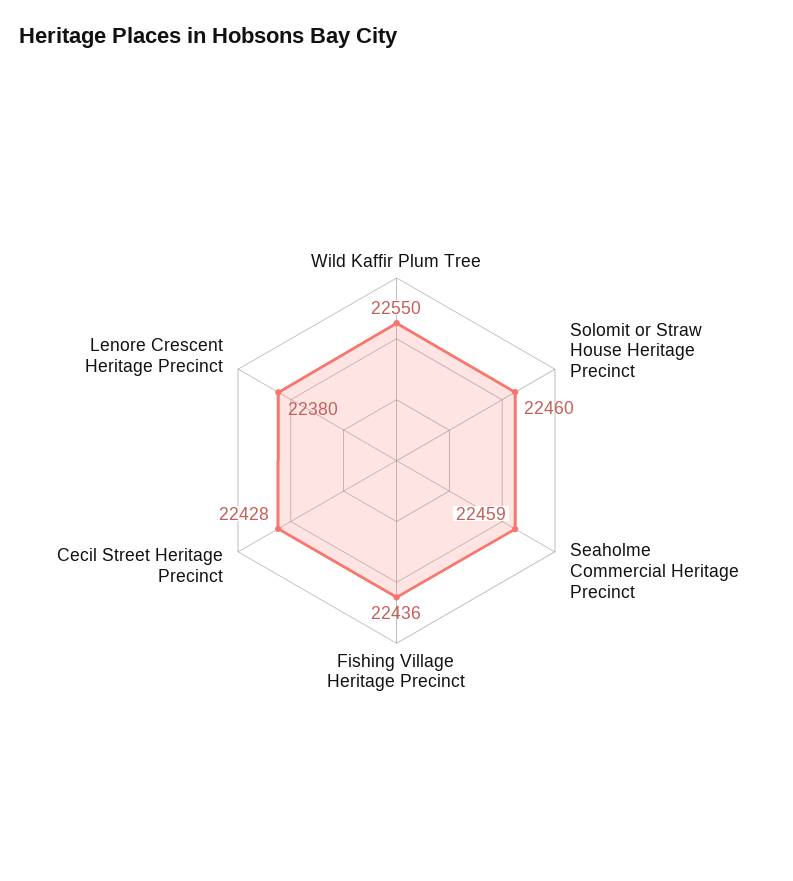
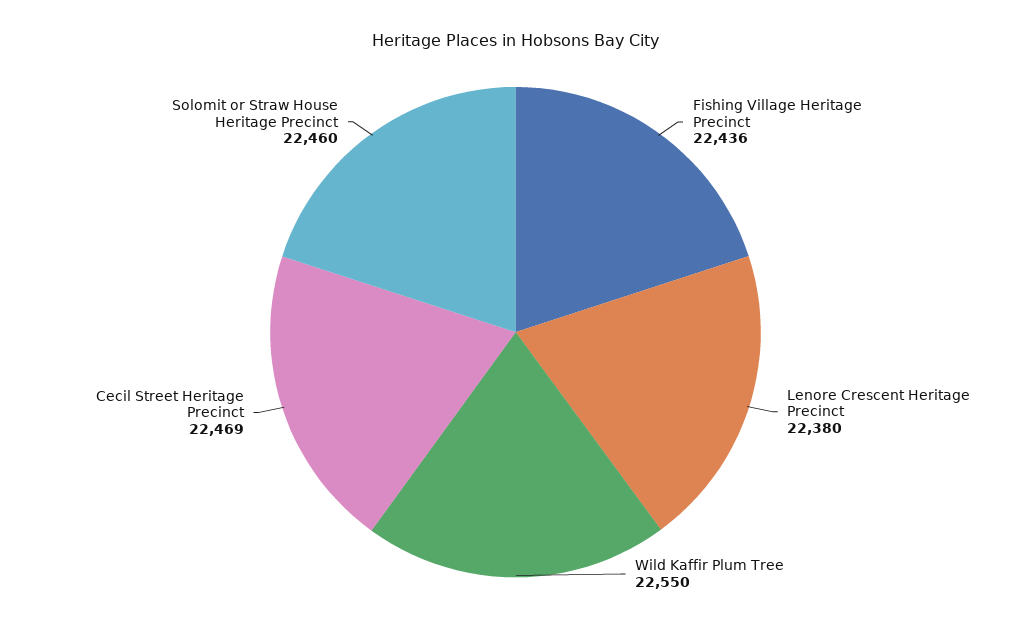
  {
    "Wild Kaffir Plum Tree": 22550,
    "Solomit or Straw House Heritage Precinct": 22460,
-   "Seaholme Commercial Heritage Precinct": 22459,
    "Fishing Village Heritage Precinct": 22436,
-   "Cecil Street Heritage Precinct": 22428,
+   "Cecil Street Heritage Precinct": 22469,
    "Lenore Crescent Heritage Precinct": 22380
  }

